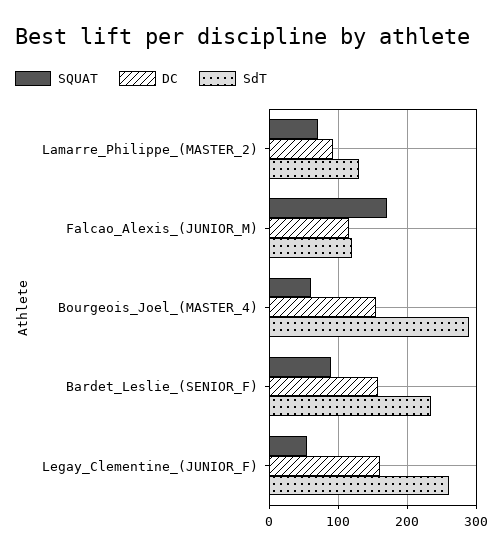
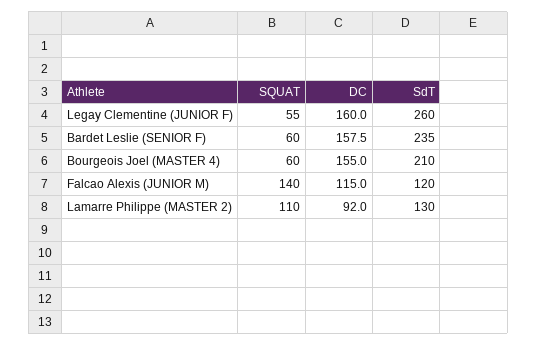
  {
    "SQUAT": {
-     "Lamarre_Philippe_(MASTER_2)": 70,
+     "Lamarre_Philippe_(MASTER_2)": 110,
-     "Falcao_Alexis_(JUNIOR_M)": 170,
+     "Falcao_Alexis_(JUNIOR_M)": 140,
      "Bourgeois_Joel_(MASTER_4)": 60,
-     "Bardet_Leslie_(SENIOR_F)": 90,
+     "Bardet_Leslie_(SENIOR_F)": 60,
      "Legay_Clementine_(JUNIOR_F)": 55
    },
    "DC": {
      "Lamarre_Philippe_(MASTER_2)": 92,
      "Falcao_Alexis_(JUNIOR_M)": 115,
      "Bourgeois_Joel_(MASTER_4)": 155,
      "Bardet_Leslie_(SENIOR_F)": 157.5,
      "Legay_Clementine_(JUNIOR_F)": 160
    },
    "SdT": {
      "Lamarre_Philippe_(MASTER_2)": 130,
      "Falcao_Alexis_(JUNIOR_M)": 120,
-     "Bourgeois_Joel_(MASTER_4)": 290,
+     "Bourgeois_Joel_(MASTER_4)": 210,
      "Bardet_Leslie_(SENIOR_F)": 235,
      "Legay_Clementine_(JUNIOR_F)": 260
    }
  }

